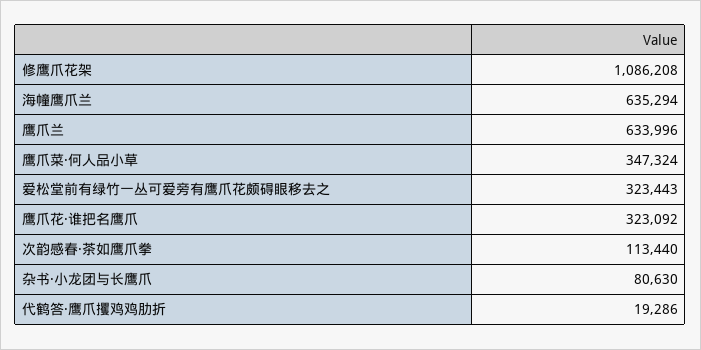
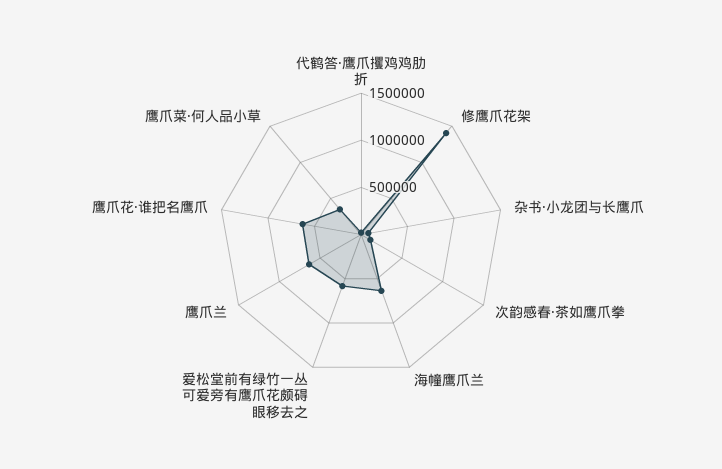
  {
-   "修鹰爪花架": 1086208,
+   "修鹰爪花架": 1400000,
    "海幢鹰爪兰": 635294,
    "鹰爪兰": 633996,
    "鹰爪菜·何人品小草": 347324,
-   "爱松堂前有绿竹一丛可爱旁有鹰爪花颇碍眼移去之": 323443,
+   "爱松堂前有绿竹一丛可爱旁有鹰爪花颇碍眼移去之": 600000,
-   "鹰爪花·谁把名鹰爪": 323092,
+   "鹰爪花·谁把名鹰爪": 600000,
    "次韵感春·茶如鹰爪拳": 113440,
    "杂书·小龙团与长鹰爪": 80630,
    "代鹤答·鹰爪攫鸡鸡肋折": 19286
  }

